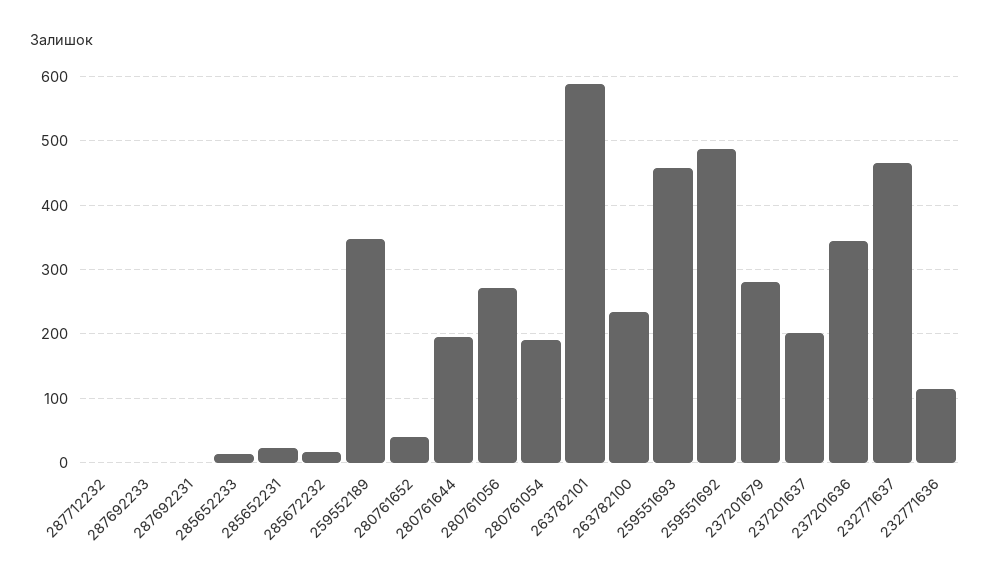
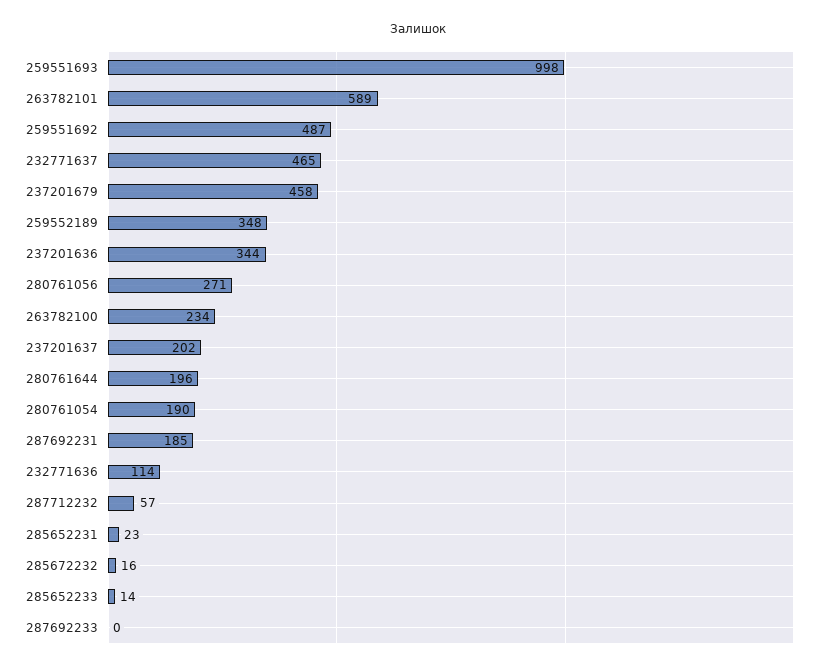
  {
-   "287712232": 0,
+   "287712232": 57,
    "287692233": 0,
-   "287692231": 0,
+   "287692231": 185,
    "285652233": 14,
    "285652231": 23,
    "285672232": 16,
    "259552189": 348,
-   "280761652": 40,
    "280761644": 196,
    "280761056": 271,
    "280761054": 190,
    "263782101": 589,
    "263782100": 234,
-   "259551693": 460,
+   "259551693": 998,
    "259551692": 487,
-   "237201679": 280,
+   "237201679": 458,
    "237201637": 202,
    "237201636": 344,
    "232771637": 465,
    "232771636": 114
  }

